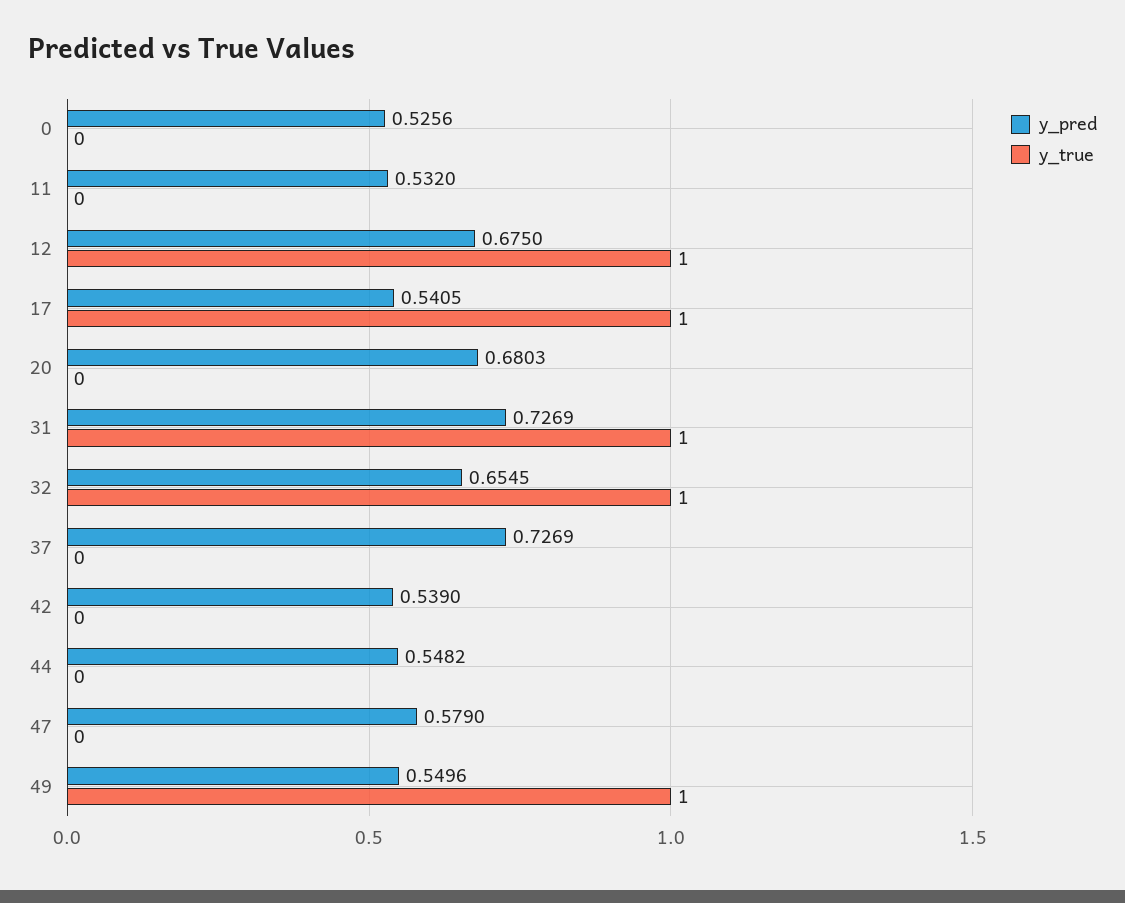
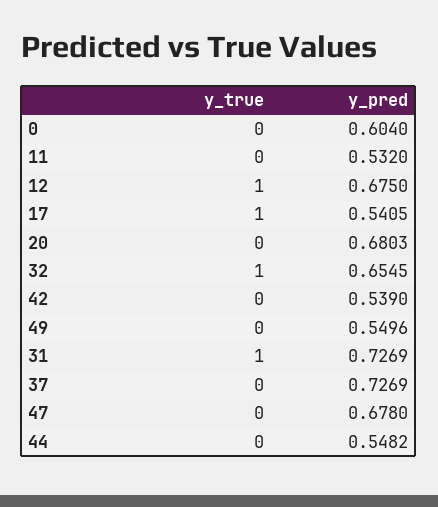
  {
    "y_pred": {
-     "0": 0.5256,
+     "0": 0.604,
      "11": 0.532,
      "12": 0.675,
      "17": 0.5405,
      "20": 0.6803,
      "31": 0.7269,
      "32": 0.6545,
      "37": 0.7269,
      "42": 0.539,
      "44": 0.5482,
-     "47": 0.579,
+     "47": 0.678,
      "49": 0.5496
    },
    "y_true": {
      "0": 0,
      "11": 0,
      "12": 1,
      "17": 1,
      "20": 0,
      "31": 1,
      "32": 1,
      "37": 0,
      "42": 0,
      "44": 0,
      "47": 0,
-     "49": 1
+     "49": 0
    }
  }

